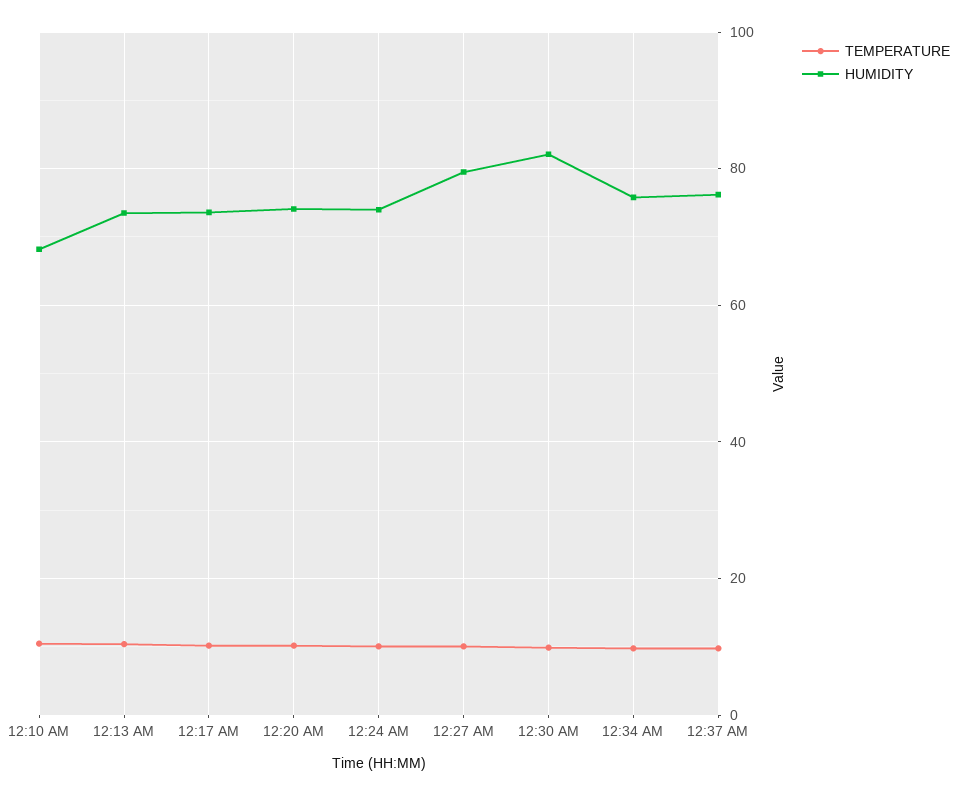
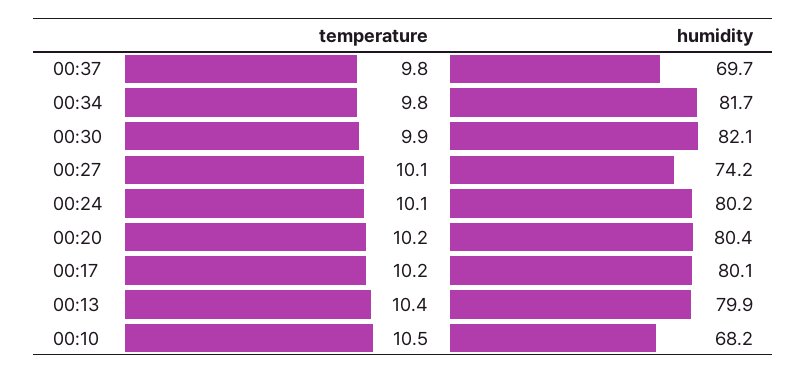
  {
    "TEMPERATURE": {
      "12:10 AM": 10.5,
      "12:13 AM": 10.4,
      "12:17 AM": 10.2,
      "12:20 AM": 10.2,
      "12:24 AM": 10.1,
      "12:27 AM": 10.1,
      "12:30 AM": 9.9,
      "12:34 AM": 9.8,
      "12:37 AM": 9.8
    },
    "HUMIDITY": {
      "12:10 AM": 68.2,
-     "12:13 AM": 74,
+     "12:13 AM": 79.9,
-     "12:17 AM": 74,
+     "12:17 AM": 80.1,
-     "12:20 AM": 74,
+     "12:20 AM": 80.4,
-     "12:24 AM": 74,
+     "12:24 AM": 80.2,
-     "12:27 AM": 80,
+     "12:27 AM": 74.2,
      "12:30 AM": 82.1,
-     "12:34 AM": 76,
+     "12:34 AM": 81.7,
-     "12:37 AM": 76
+     "12:37 AM": 69.7
    }
  }

